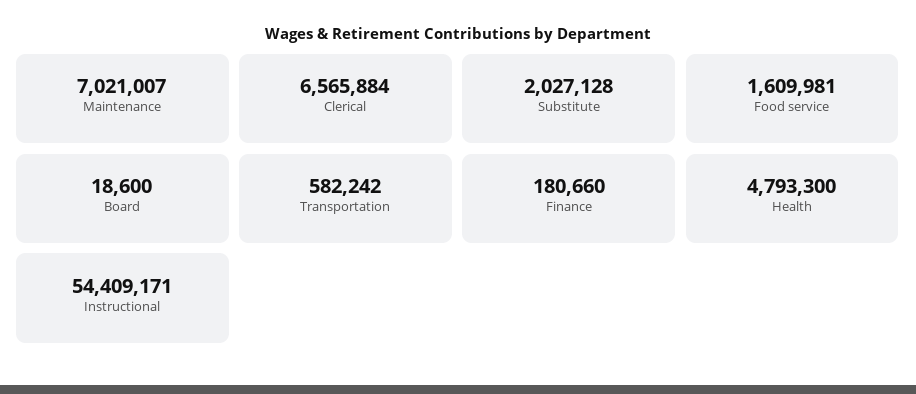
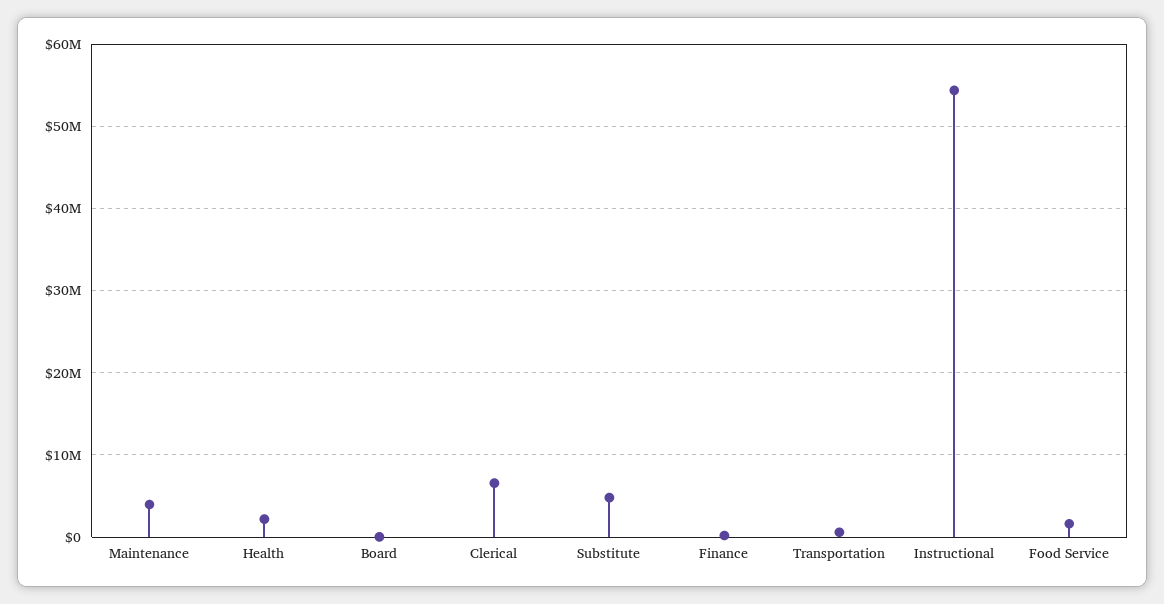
  {
-   "Maintenance": 7021007,
+   "Maintenance": 4000000,
    "Clerical": 6565884,
-   "Substitute": 2027128,
+   "Substitute": 5000000,
    "Food service": 1609981,
    "Board": 18600,
    "Transportation": 582242,
    "Finance": 180660,
-   "Health": 4793300,
+   "Health": 2000000,
    "Instructional": 54409171
  }

